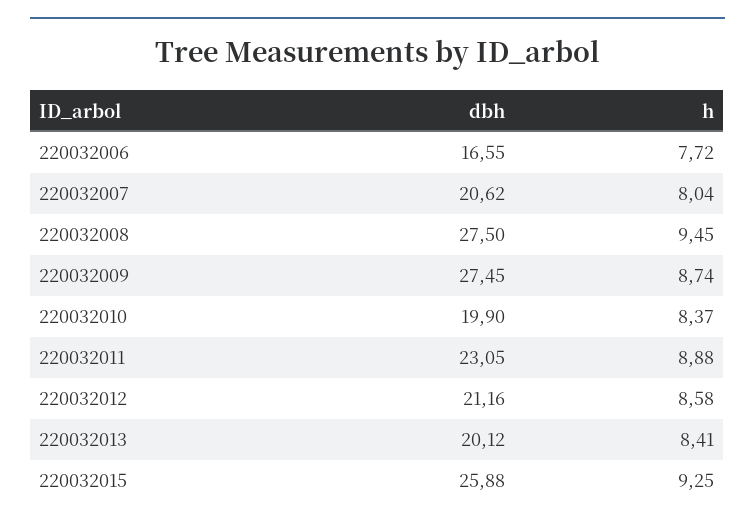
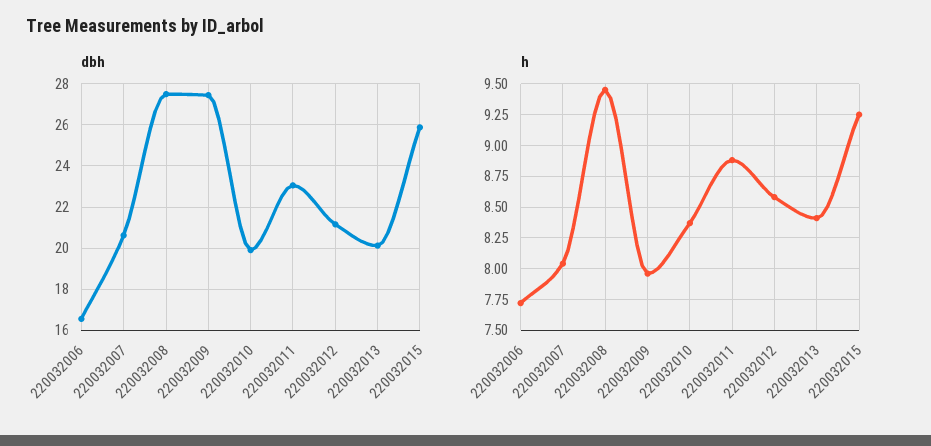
  {
    "dbh": {
      "220032006": 16.55,
      "220032007": 20.62,
      "220032008": 27.5,
      "220032009": 27.45,
      "220032010": 19.9,
      "220032011": 23.05,
      "220032012": 21.16,
      "220032013": 20.12,
      "220032015": 25.88
    },
    "h": {
      "220032006": 7.72,
      "220032007": 8.04,
      "220032008": 9.45,
-     "220032009": 8.74,
+     "220032009": 7.95,
      "220032010": 8.37,
      "220032011": 8.88,
      "220032012": 8.58,
      "220032013": 8.41,
      "220032015": 9.25
    }
  }

